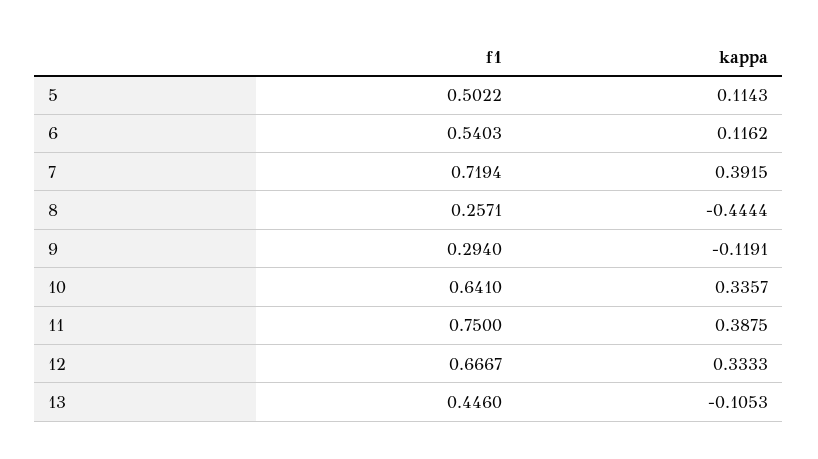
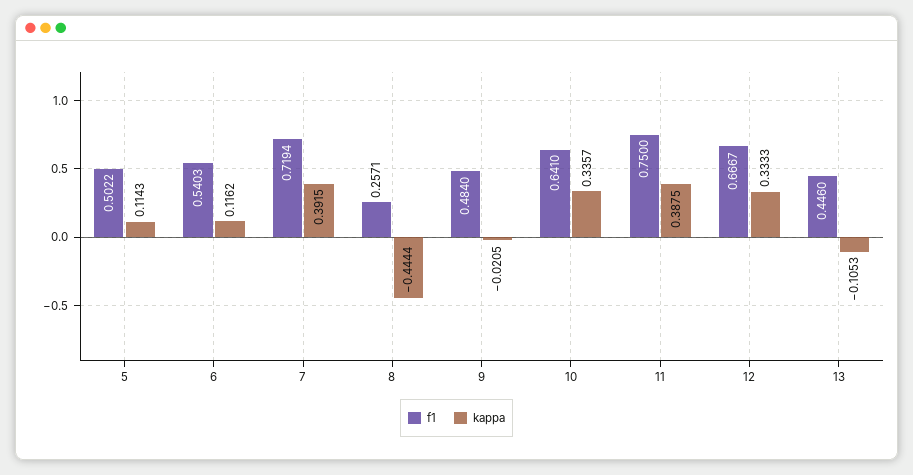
  {
    "f1": {
      "5": 0.5022,
      "6": 0.5403,
      "7": 0.7194,
      "8": 0.2571,
-     "9": 0.294,
+     "9": 0.484,
      "10": 0.641,
      "11": 0.75,
      "12": 0.6667,
      "13": 0.446
    },
    "kappa": {
      "5": 0.1143,
      "6": 0.1162,
      "7": 0.3915,
      "8": -0.4444,
-     "9": -0.1191,
+     "9": -0.0205,
      "10": 0.3357,
      "11": 0.3875,
      "12": 0.3333,
      "13": -0.1053
    }
  }

